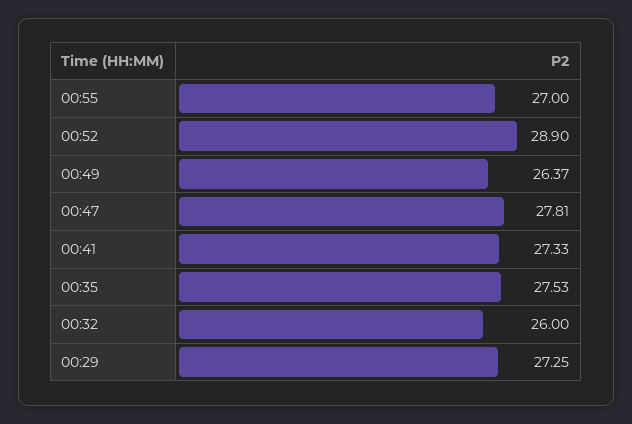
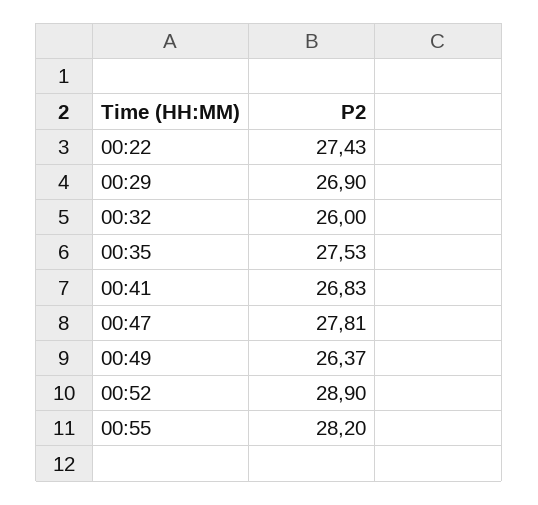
  {
-   "00:55": 27,
+   "00:55": 28.2,
    "00:52": 28.9,
    "00:49": 26.37,
    "00:47": 27.81,
-   "00:41": 27.33,
+   "00:41": 26.83,
    "00:35": 27.53,
    "00:32": 26,
-   "00:29": 27.25
+   "00:29": 26.9,
+   "00:22": 27.43
  }

